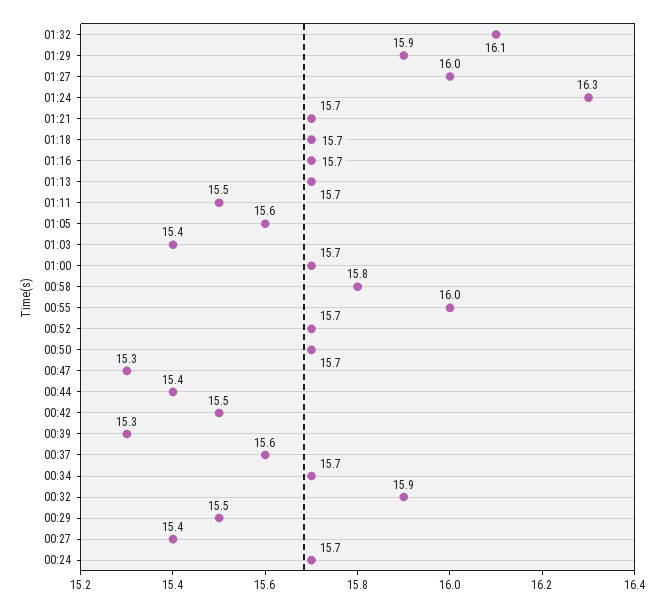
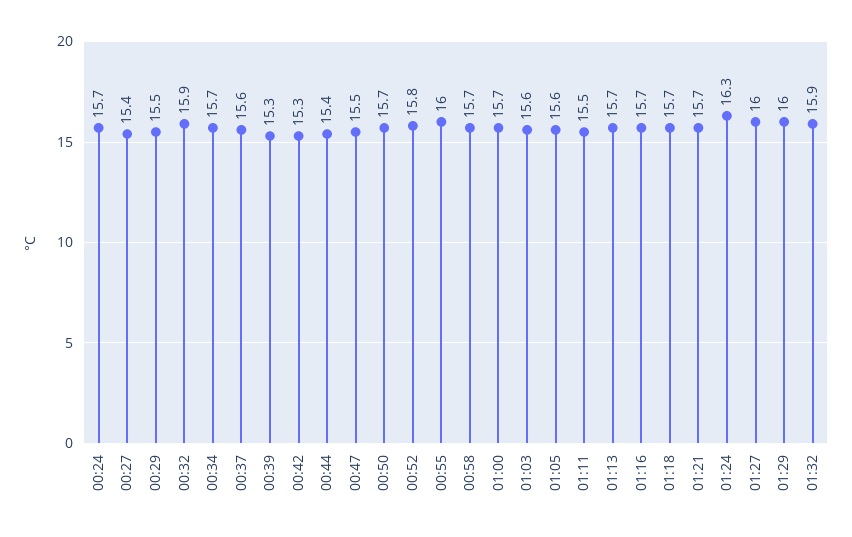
  {
-   "01:32": 16.1,
+   "01:32": 15.9,
-   "01:29": 15.9,
+   "01:29": 16,
    "01:27": 16,
    "01:24": 16.3,
    "01:21": 15.7,
    "01:18": 15.7,
    "01:16": 15.7,
    "01:13": 15.7,
    "01:11": 15.5,
    "01:05": 15.6,
-   "01:03": 15.4,
+   "01:03": 15.6,
    "01:00": 15.7,
-   "00:58": 15.8,
+   "00:58": 15.7,
    "00:55": 16,
-   "00:52": 15.7,
+   "00:52": 15.8,
    "00:50": 15.7,
-   "00:47": 15.3,
+   "00:47": 15.5,
    "00:44": 15.4,
-   "00:42": 15.5,
+   "00:42": 15.3,
    "00:39": 15.3,
    "00:37": 15.6,
    "00:34": 15.7,
    "00:32": 15.9,
    "00:29": 15.5,
    "00:27": 15.4,
    "00:24": 15.7
  }

